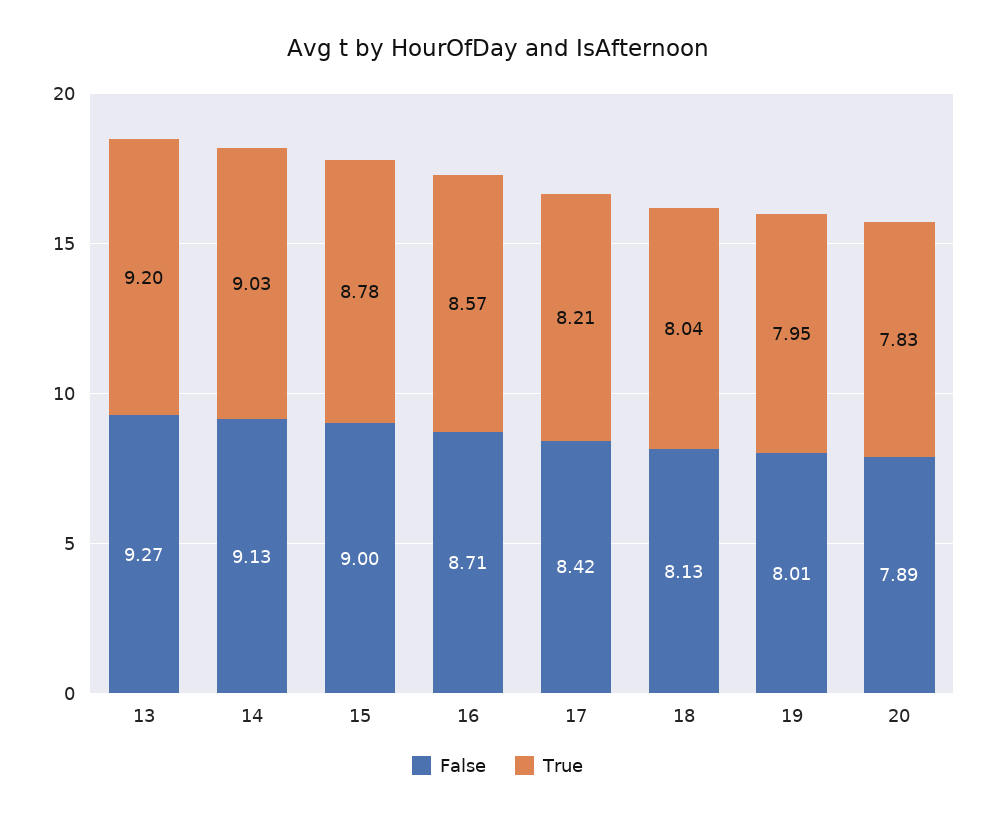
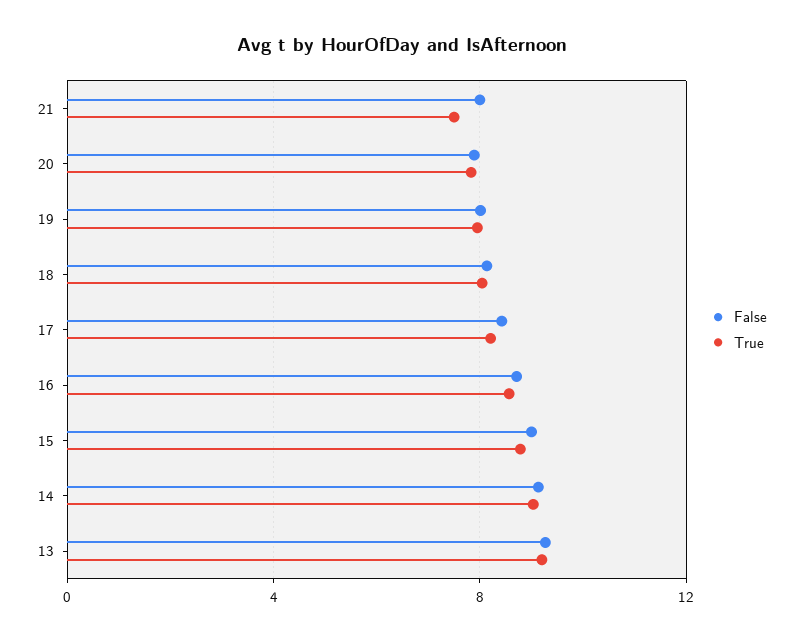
  {
    "False": {
      "13": 9.27,
      "14": 9.13,
      "15": 9,
      "16": 8.71,
      "17": 8.42,
      "18": 8.13,
      "19": 8.01,
-     "20": 7.89
+     "20": 7.89,
+     "21": 8
    },
    "True": {
      "13": 9.2,
      "14": 9.03,
      "15": 8.78,
      "16": 8.57,
      "17": 8.21,
      "18": 8.04,
      "19": 7.95,
-     "20": 7.83
+     "20": 7.83,
+     "21": 7.5
    }
  }

